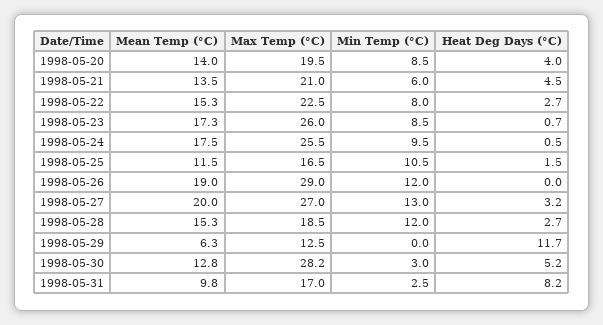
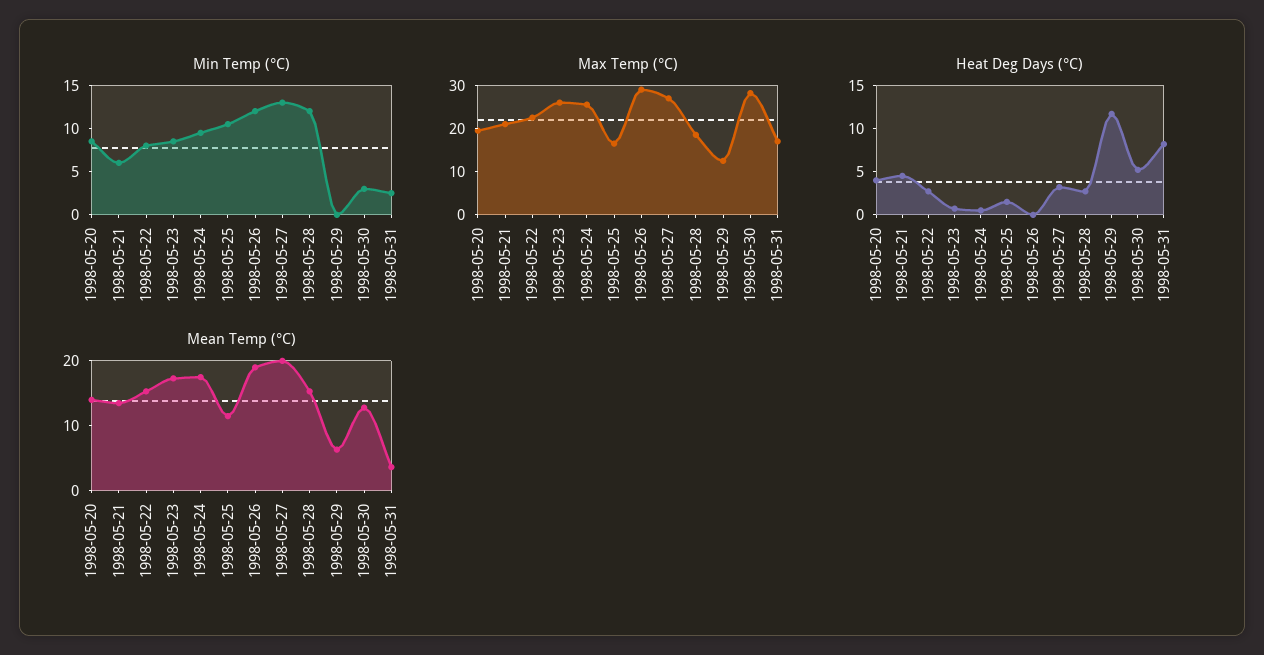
  {
    "Mean Temp (°C)": {
      "1998-05-20": 14,
      "1998-05-21": 13.5,
      "1998-05-22": 15.3,
      "1998-05-23": 17.3,
      "1998-05-24": 17.5,
      "1998-05-25": 11.5,
      "1998-05-26": 19,
      "1998-05-27": 20,
      "1998-05-28": 15.3,
      "1998-05-29": 6.3,
      "1998-05-30": 12.8,
-     "1998-05-31": 9.8
+     "1998-05-31": 4
    },
    "Max Temp (°C)": {
      "1998-05-20": 19.5,
      "1998-05-21": 21,
      "1998-05-22": 22.5,
      "1998-05-23": 26,
      "1998-05-24": 25.5,
      "1998-05-25": 16.5,
      "1998-05-26": 29,
      "1998-05-27": 27,
      "1998-05-28": 18.5,
      "1998-05-29": 12.5,
      "1998-05-30": 28.2,
      "1998-05-31": 17
    },
    "Min Temp (°C)": {
      "1998-05-20": 8.5,
      "1998-05-21": 6,
      "1998-05-22": 8,
      "1998-05-23": 8.5,
      "1998-05-24": 9.5,
      "1998-05-25": 10.5,
      "1998-05-26": 12,
      "1998-05-27": 13,
      "1998-05-28": 12,
      "1998-05-29": 0,
      "1998-05-30": 3,
      "1998-05-31": 2.5
    },
    "Heat Deg Days (°C)": {
      "1998-05-20": 4,
      "1998-05-21": 4.5,
      "1998-05-22": 2.7,
      "1998-05-23": 0.7,
      "1998-05-24": 0.5,
      "1998-05-25": 1.5,
      "1998-05-26": 0,
      "1998-05-27": 3.2,
      "1998-05-28": 2.7,
      "1998-05-29": 11.7,
      "1998-05-30": 5.2,
      "1998-05-31": 8.2
    }
  }

